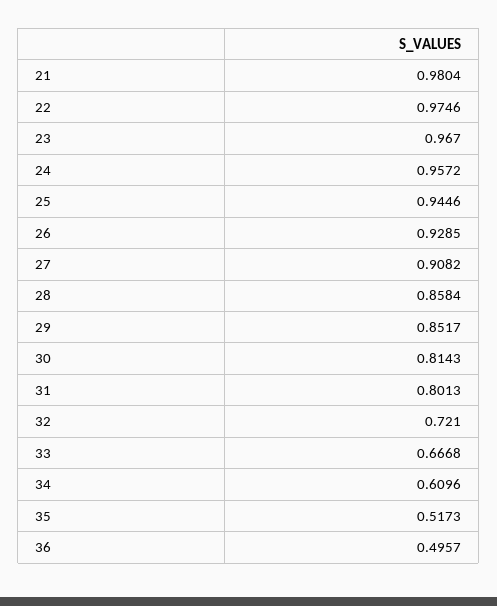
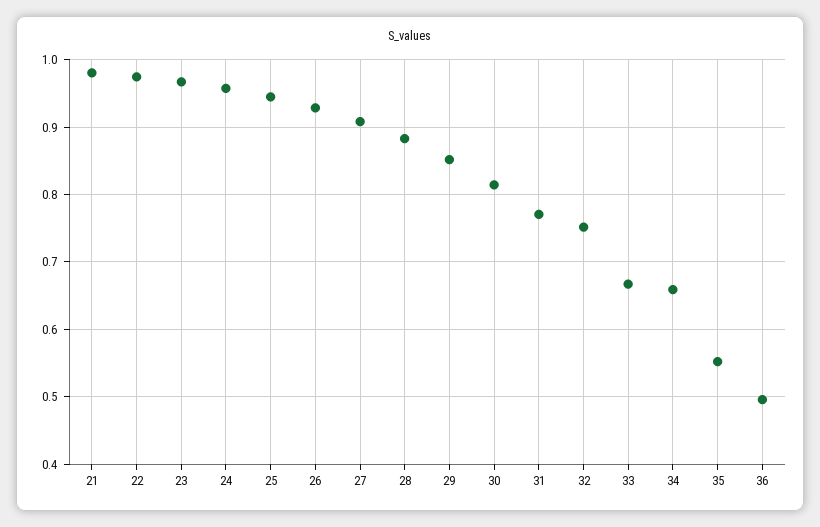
  {
    "21": 0.9804,
    "22": 0.9746,
    "23": 0.967,
    "24": 0.9572,
    "25": 0.9446,
    "26": 0.9285,
    "27": 0.9082,
-   "28": 0.8584,
+   "28": 0.88,
    "29": 0.8517,
    "30": 0.8143,
-   "31": 0.8013,
+   "31": 0.77,
-   "32": 0.721,
+   "32": 0.75,
    "33": 0.6668,
-   "34": 0.6096,
+   "34": 0.66,
-   "35": 0.5173,
+   "35": 0.55,
    "36": 0.4957
  }

